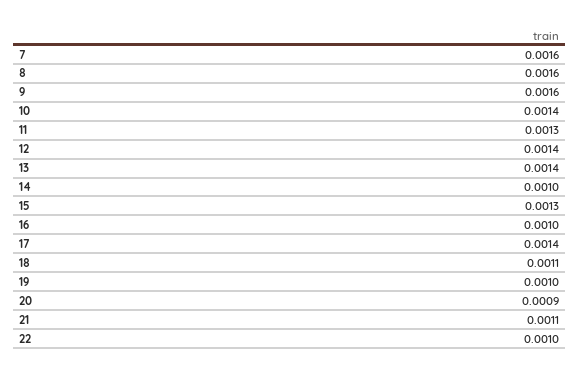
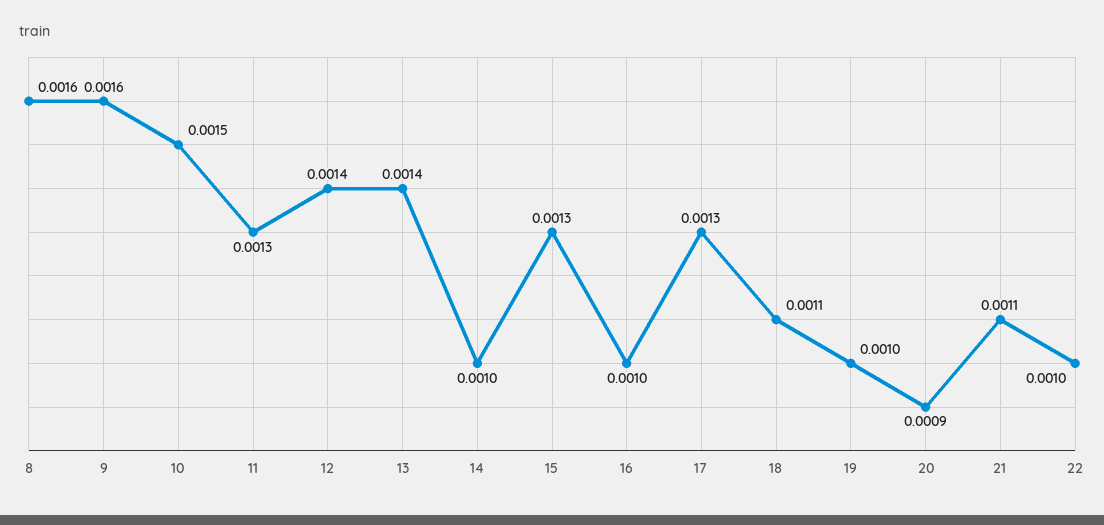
  {
-   "7": 0.0016,
    "8": 0.0016,
    "9": 0.0016,
-   "10": 0.0014,
+   "10": 0.0015,
    "11": 0.0013,
    "12": 0.0014,
    "13": 0.0014,
    "14": 0.001,
    "15": 0.0013,
    "16": 0.001,
-   "17": 0.0014,
+   "17": 0.0013,
    "18": 0.0011,
    "19": 0.001,
    "20": 0.0009,
    "21": 0.0011,
    "22": 0.001
  }

